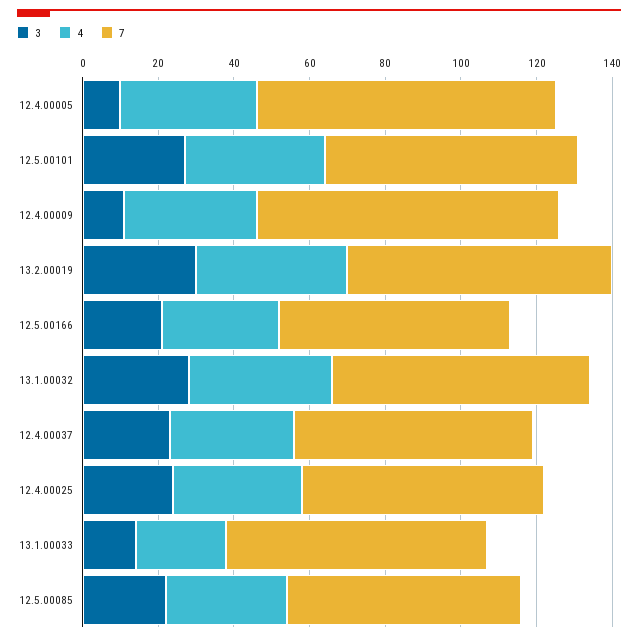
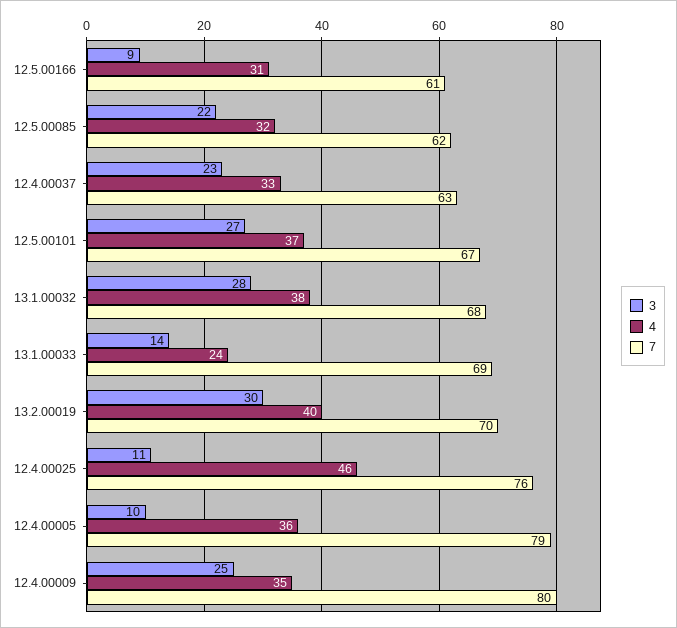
  {
    "3": {
      "12.4.00005": 10,
      "12.5.00101": 27,
-     "12.4.00009": 10,
+     "12.4.00009": 25,
      "13.2.00019": 30,
-     "12.5.00166": 20,
+     "12.5.00166": 9,
      "13.1.00032": 28,
      "12.4.00037": 23,
-     "12.4.00025": 25,
+     "12.4.00025": 11,
      "13.1.00033": 14,
      "12.5.00085": 22
    },
    "4": {
      "12.4.00005": 36,
      "12.5.00101": 37,
      "12.4.00009": 35,
      "13.2.00019": 40,
      "12.5.00166": 31,
      "13.1.00032": 38,
      "12.4.00037": 33,
-     "12.4.00025": 35,
+     "12.4.00025": 46,
      "13.1.00033": 24,
      "12.5.00085": 32
    },
    "7": {
      "12.4.00005": 79,
      "12.5.00101": 67,
      "12.4.00009": 80,
      "13.2.00019": 70,
      "12.5.00166": 61,
      "13.1.00032": 68,
      "12.4.00037": 63,
-     "12.4.00025": 65,
+     "12.4.00025": 76,
      "13.1.00033": 69,
      "12.5.00085": 62
    }
  }

